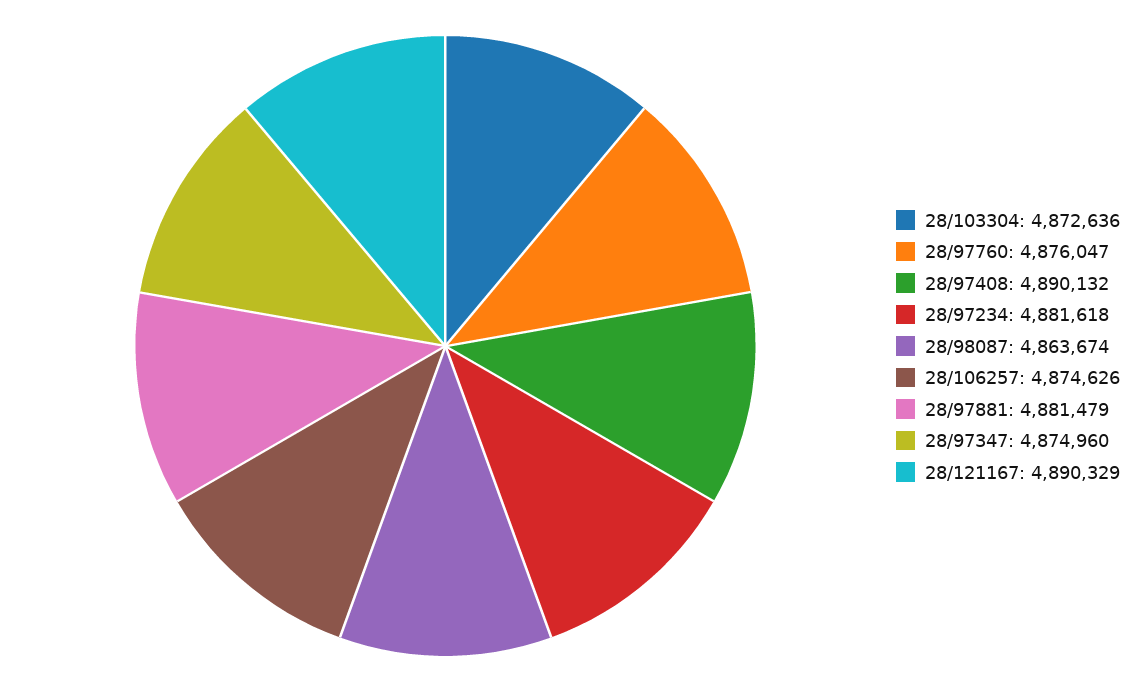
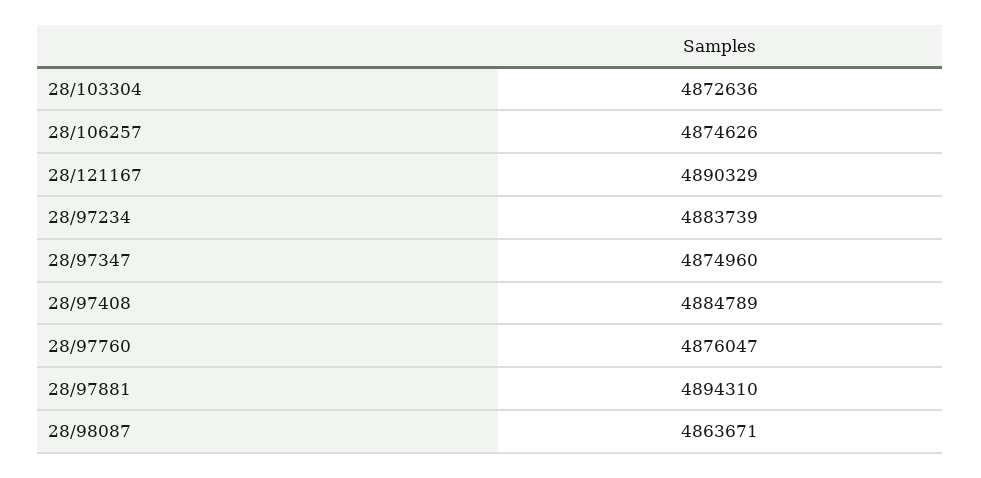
  {
    "28/103304": 4872636,
    "28/97760": 4876047,
-   "28/97408": 4890132,
+   "28/97408": 4884789,
-   "28/97234": 4881618,
+   "28/97234": 4883739,
-   "28/98087": 4863674,
+   "28/98087": 4863671,
    "28/106257": 4874626,
-   "28/97881": 4881479,
+   "28/97881": 4894310,
    "28/97347": 4874960,
    "28/121167": 4890329
  }

